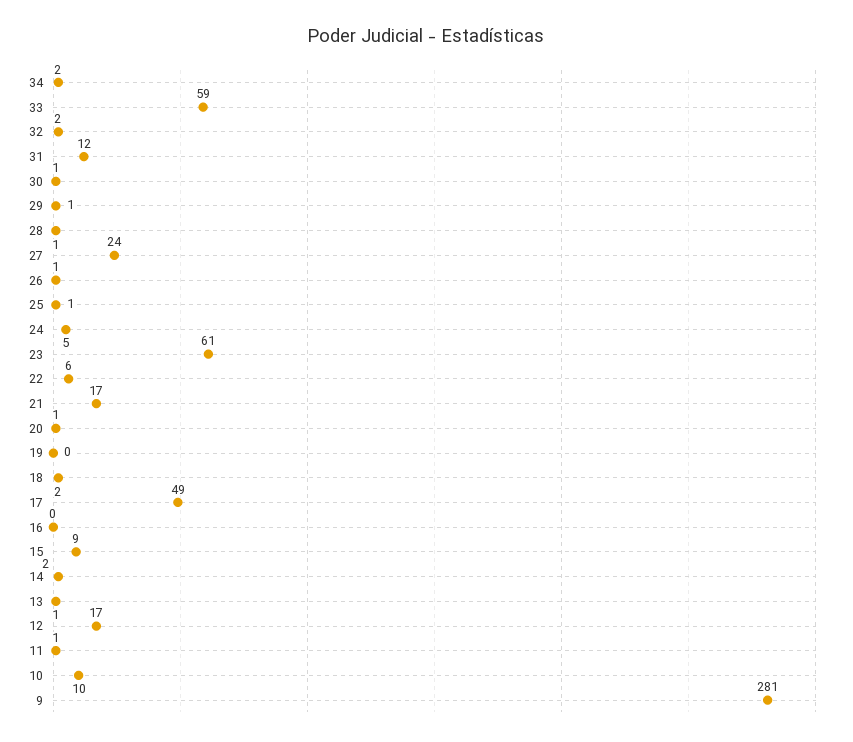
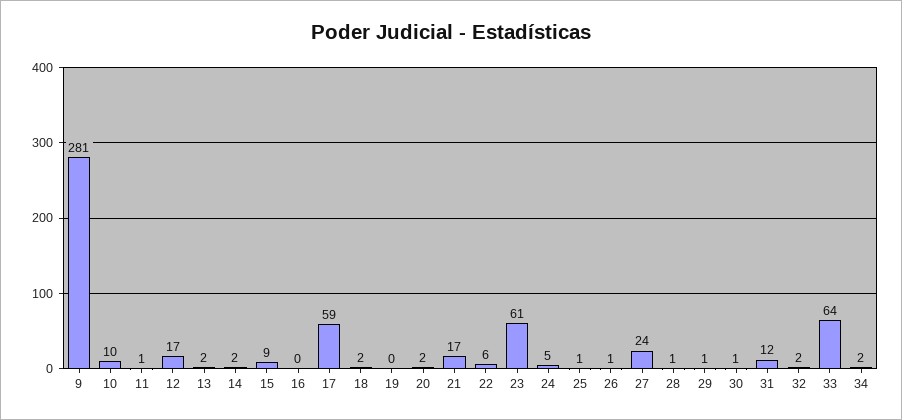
  {
    "34": 2,
-   "33": 59,
+   "33": 64,
    "32": 2,
    "31": 12,
    "30": 1,
    "29": 1,
    "28": 1,
    "27": 24,
    "26": 1,
    "25": 1,
    "24": 5,
    "23": 61,
    "22": 6,
    "21": 17,
-   "20": 1,
+   "20": 2,
    "19": 0,
    "18": 2,
-   "17": 49,
+   "17": 59,
    "16": 0,
    "15": 9,
    "14": 2,
-   "13": 1,
+   "13": 2,
    "12": 17,
    "11": 1,
    "10": 10,
    "9": 281
  }

